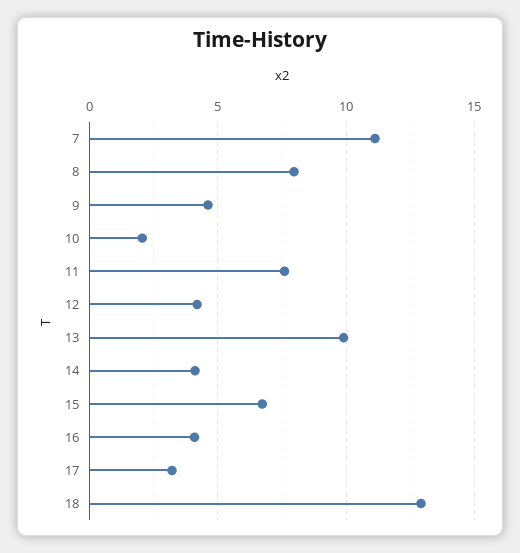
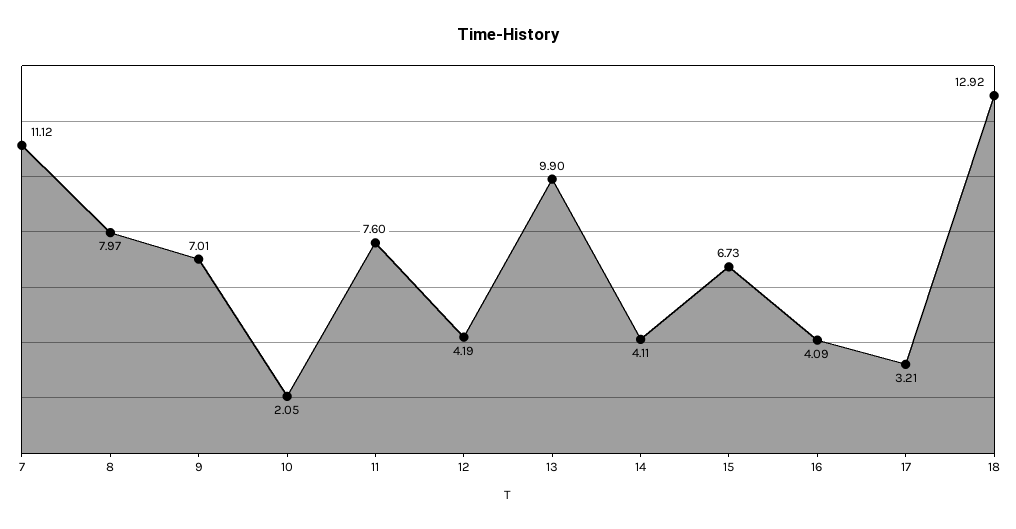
  {
    "7": 11.12,
    "8": 7.97,
-   "9": 4.5,
+   "9": 7.01,
    "10": 2.05,
    "11": 7.6,
    "12": 4.19,
    "13": 9.9,
    "14": 4.11,
    "15": 6.73,
    "16": 4.09,
    "17": 3.21,
    "18": 12.92
  }

